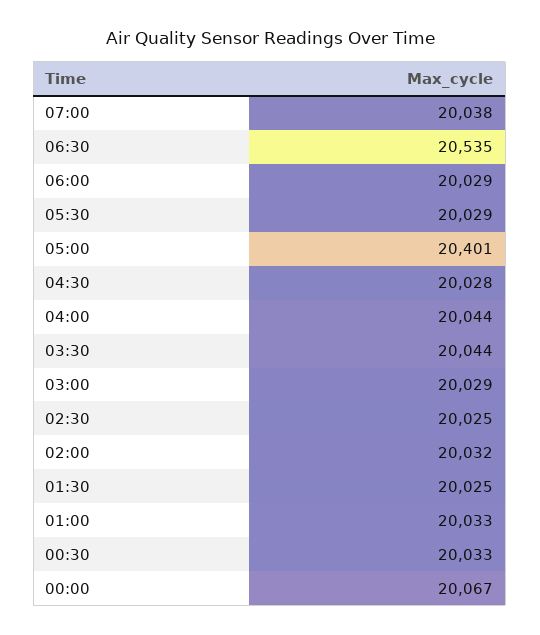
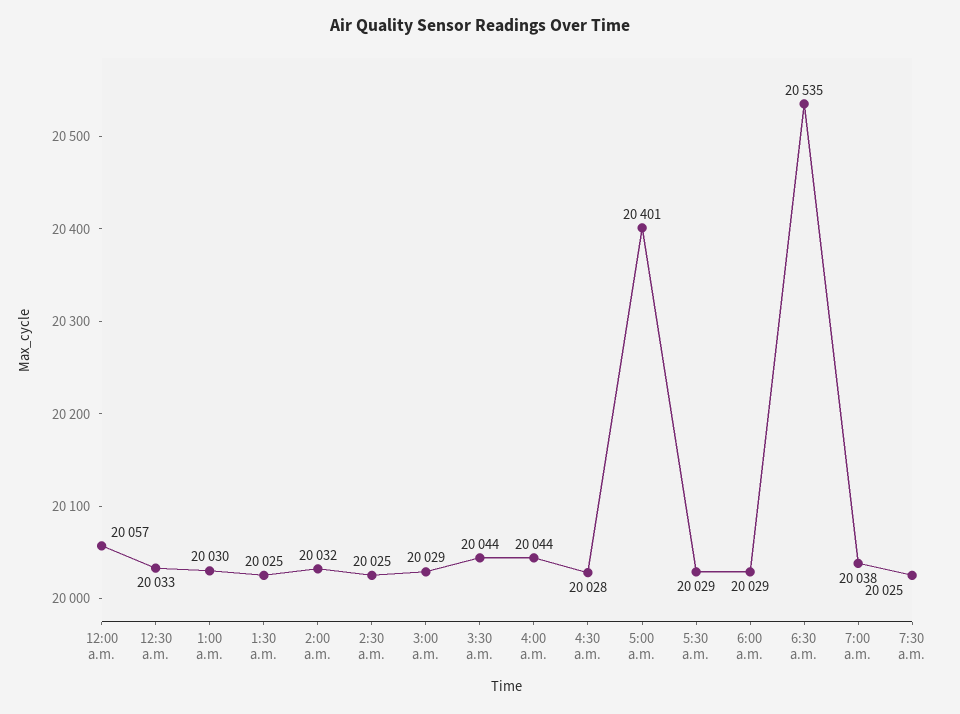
  {
    "07:00": 20038,
    "06:30": 20535,
    "06:00": 20029,
    "05:30": 20029,
    "05:00": 20401,
    "04:30": 20028,
    "04:00": 20044,
    "03:30": 20044,
    "03:00": 20029,
    "02:30": 20025,
    "02:00": 20032,
    "01:30": 20025,
-   "01:00": 20033,
+   "01:00": 20030,
    "00:30": 20033,
-   "00:00": 20067
+   "00:00": 20057,
+   "7:30 a.m.": 20025
  }

